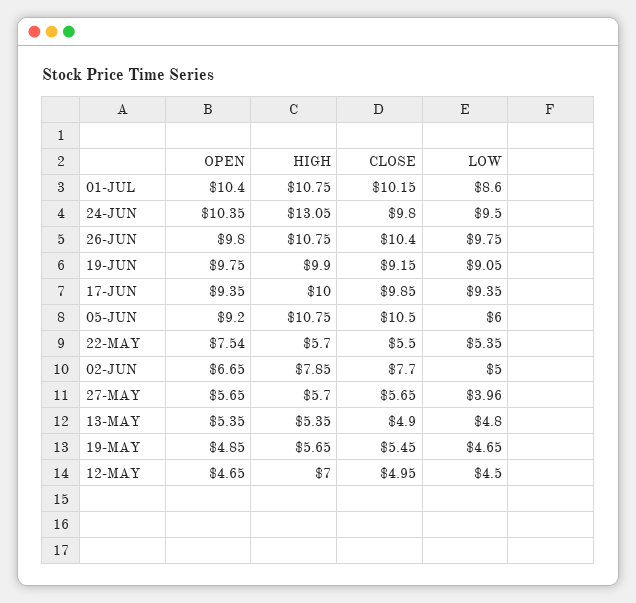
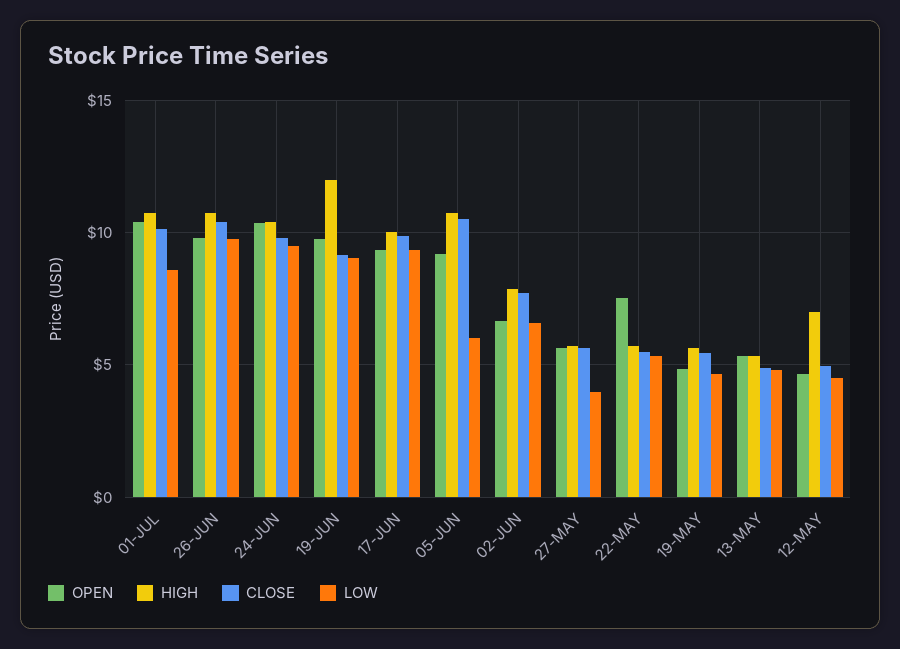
  {
    "OPEN": {
      "01-JUL": 10.4,
      "24-JUN": 10.35,
      "26-JUN": 9.8,
      "19-JUN": 9.75,
      "17-JUN": 9.35,
      "05-JUN": 9.2,
      "22-MAY": 7.54,
      "02-JUN": 6.65,
      "27-MAY": 5.65,
      "13-MAY": 5.35,
      "19-MAY": 4.85,
      "12-MAY": 4.65
    },
    "HIGH": {
      "01-JUL": 10.75,
-     "24-JUN": 13.05,
+     "24-JUN": 10.5,
      "26-JUN": 10.75,
-     "19-JUN": 9.9,
+     "19-JUN": 12,
      "17-JUN": 10,
      "05-JUN": 10.75,
      "22-MAY": 5.7,
      "02-JUN": 7.85,
      "27-MAY": 5.7,
      "13-MAY": 5.35,
      "19-MAY": 5.65,
      "12-MAY": 7
    },
    "CLOSE": {
      "01-JUL": 10.15,
      "24-JUN": 9.8,
      "26-JUN": 10.4,
      "19-JUN": 9.15,
      "17-JUN": 9.85,
      "05-JUN": 10.5,
      "22-MAY": 5.5,
      "02-JUN": 7.7,
      "27-MAY": 5.65,
      "13-MAY": 4.9,
      "19-MAY": 5.45,
      "12-MAY": 4.95
    },
    "LOW": {
      "01-JUL": 8.6,
      "24-JUN": 9.5,
      "26-JUN": 9.75,
      "19-JUN": 9.05,
      "17-JUN": 9.35,
      "05-JUN": 6,
      "22-MAY": 5.35,
-     "02-JUN": 5,
+     "02-JUN": 6.5,
      "27-MAY": 3.96,
      "13-MAY": 4.8,
      "19-MAY": 4.65,
      "12-MAY": 4.5
    }
  }

